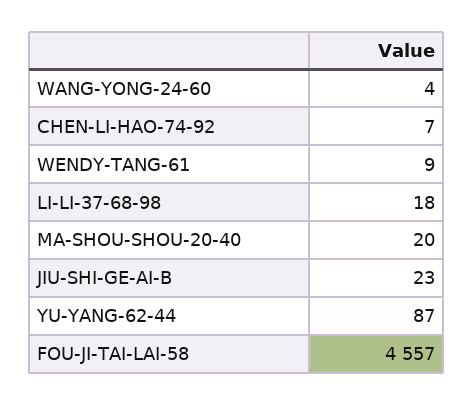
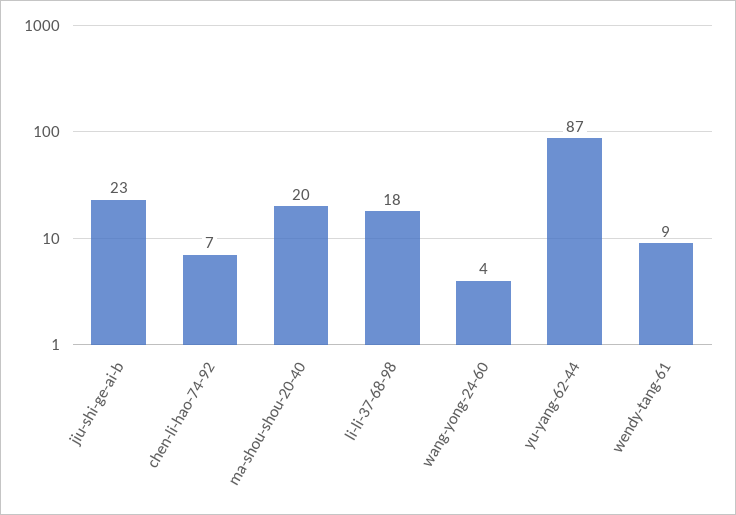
  {
    "WANG-YONG-24-60": 4,
    "CHEN-LI-HAO-74-92": 7,
    "WENDY-TANG-61": 9,
    "LI-LI-37-68-98": 18,
    "MA-SHOU-SHOU-20-40": 20,
    "JIU-SHI-GE-AI-B": 23,
-   "YU-YANG-62-44": 87,
+   "YU-YANG-62-44": 87
-   "FOU-JI-TAI-LAI-58": 4557
  }

